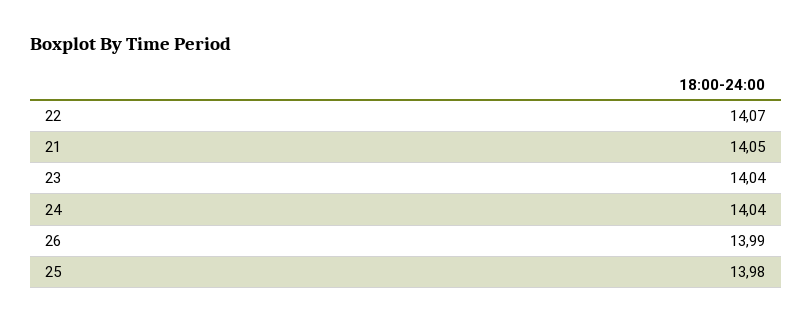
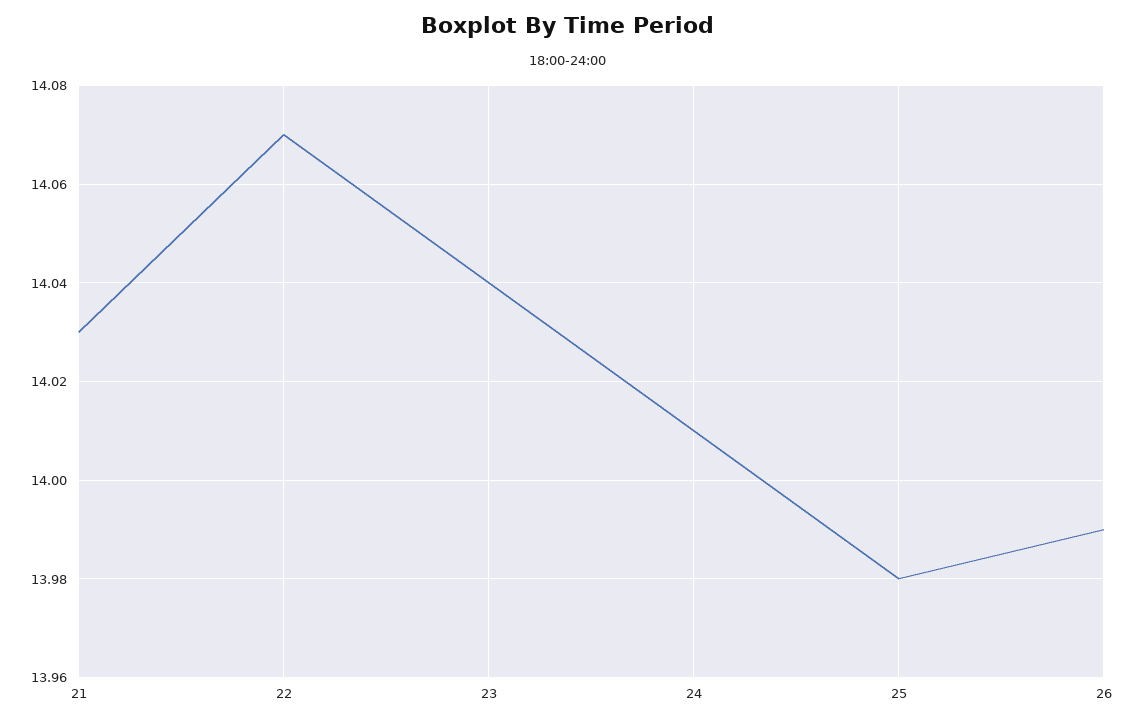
  {
    "22": 14.07,
-   "21": 14.05,
+   "21": 14.03,
    "23": 14.04,
-   "24": 14.04,
+   "24": 14.01,
    "26": 13.99,
    "25": 13.98
  }

